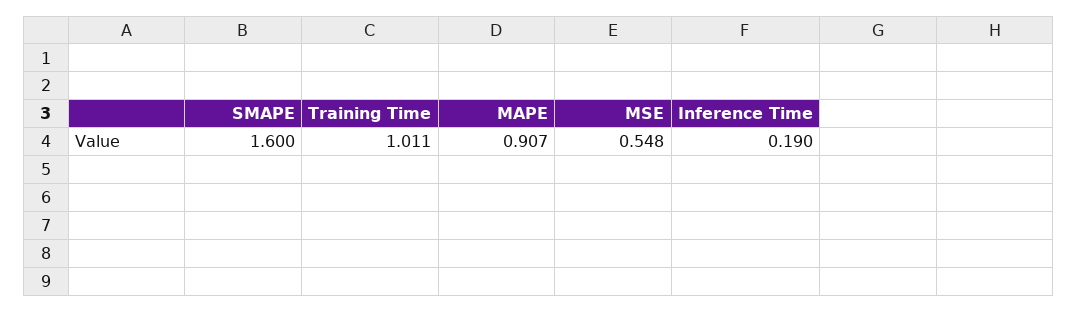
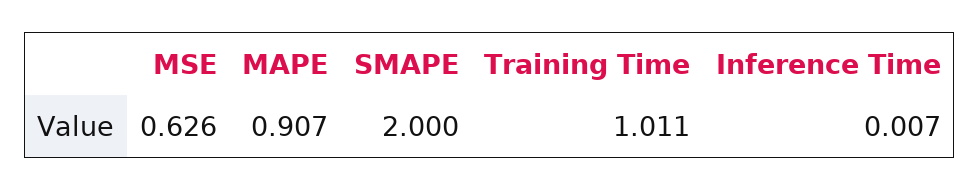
  {
-   "SMAPE": 1.6,
+   "SMAPE": 2,
    "Training Time": 1.011,
    "MAPE": 0.907,
-   "MSE": 0.548,
+   "MSE": 0.626,
-   "Inference Time": 0.19
+   "Inference Time": 0.007
  }

